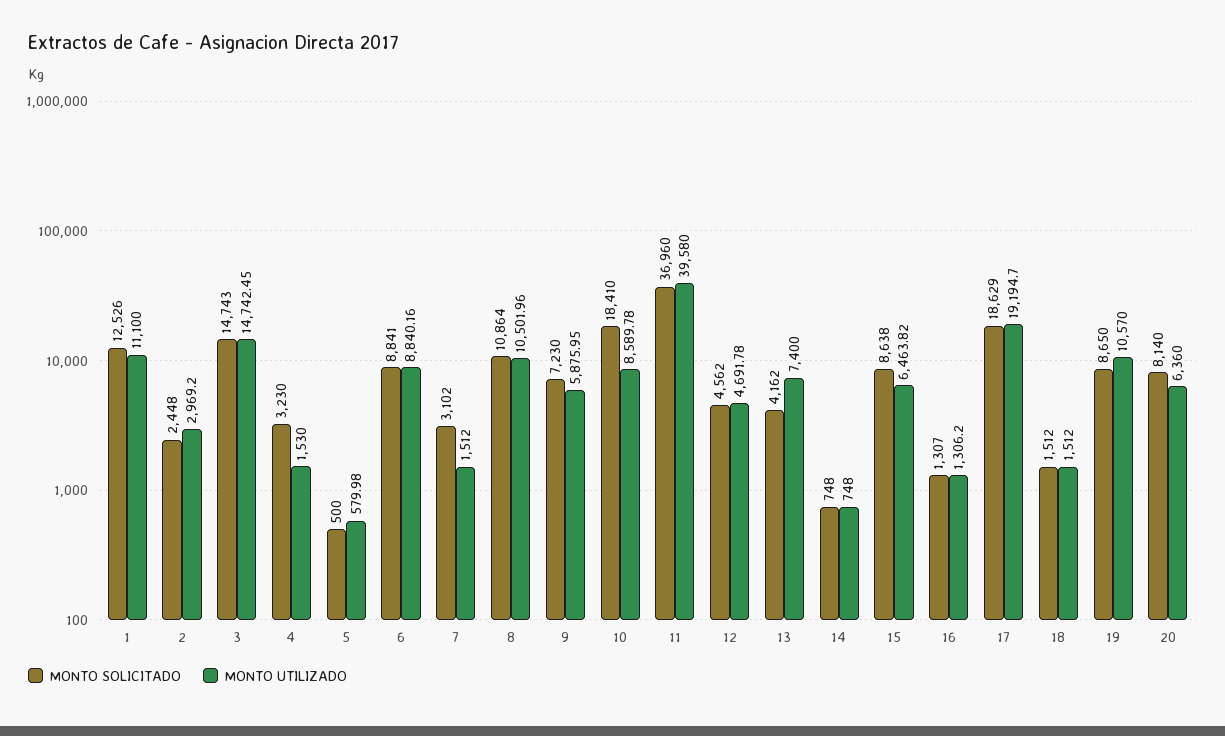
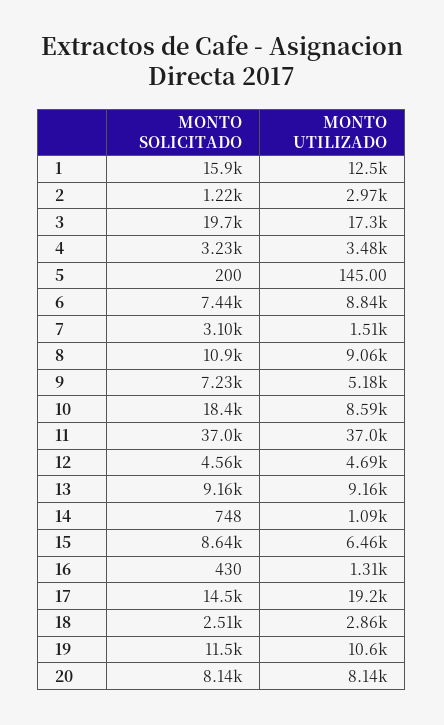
  {
    "MONTO SOLICITADO": {
-     "1": 12526,
+     "1": 15900,
-     "2": 2448,
+     "2": 1220,
-     "3": 14743,
+     "3": 19700,
      "4": 3230,
-     "5": 500,
+     "5": 200,
-     "6": 8841,
+     "6": 7440,
      "7": 3102,
      "8": 10864,
      "9": 7230,
      "10": 18410,
      "11": 36960,
      "12": 4562,
-     "13": 4162,
+     "13": 9160,
      "14": 748,
      "15": 8638,
-     "16": 1307,
+     "16": 430,
-     "17": 18629,
+     "17": 14500,
-     "18": 1512,
+     "18": 2510,
-     "19": 8650,
+     "19": 11500,
      "20": 8140
    },
    "MONTO UTILIZADO": {
-     "1": 11100,
+     "1": 12500,
      "2": 2969.2,
-     "3": 14742.45,
+     "3": 17300,
-     "4": 1530,
+     "4": 3480,
-     "5": 579.98,
+     "5": 145,
      "6": 8840.16,
      "7": 1512,
-     "8": 10501.96,
+     "8": 9060,
-     "9": 5875.95,
+     "9": 5180,
      "10": 8589.78,
-     "11": 39580,
+     "11": 37000,
      "12": 4691.78,
-     "13": 7400,
+     "13": 9160,
-     "14": 748,
+     "14": 1090,
      "15": 6463.82,
      "16": 1306.2,
      "17": 19194.7,
-     "18": 1512,
+     "18": 2860,
      "19": 10570,
-     "20": 6360
+     "20": 8140
    }
  }

